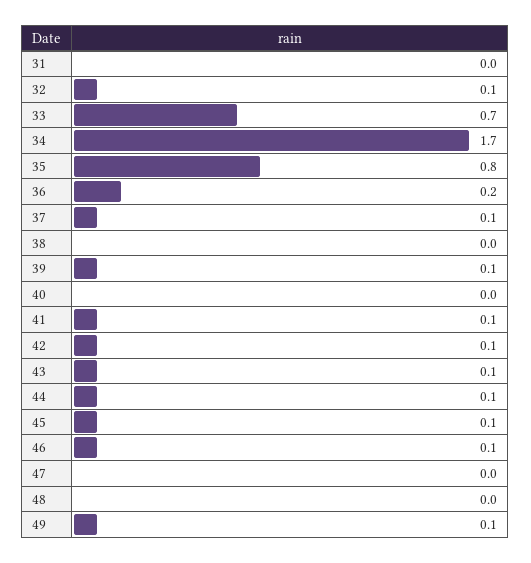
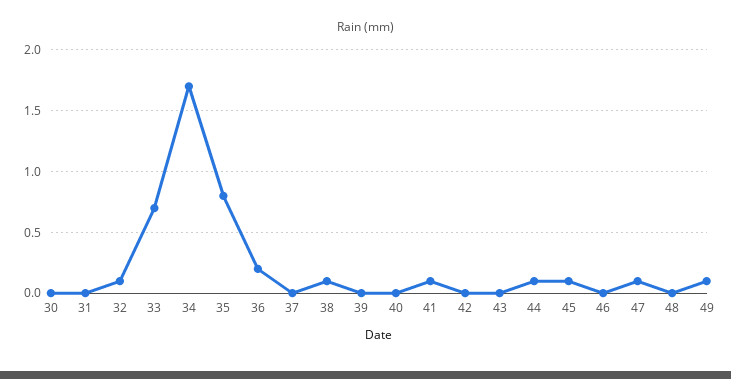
  {
    "31": 0,
    "32": 0.1,
    "33": 0.7,
    "34": 1.7,
    "35": 0.8,
    "36": 0.2,
-   "37": 0.1,
+   "37": 0,
-   "38": 0,
+   "38": 0.1,
-   "39": 0.1,
+   "39": 0,
    "40": 0,
    "41": 0.1,
-   "42": 0.1,
+   "42": 0,
-   "43": 0.1,
+   "43": 0,
    "44": 0.1,
    "45": 0.1,
-   "46": 0.1,
+   "46": 0,
-   "47": 0,
+   "47": 0.1,
    "48": 0,
-   "49": 0.1
+   "49": 0.1,
+   "30": 0
  }

